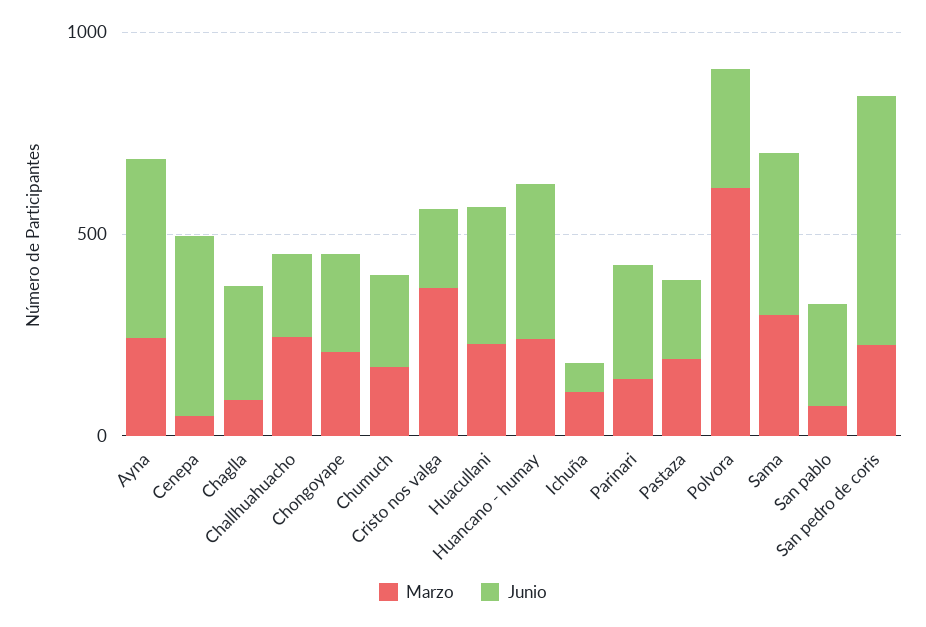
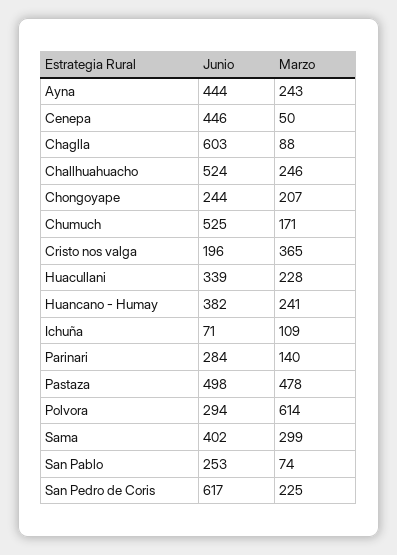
  {
    "Marzo": {
      "Ayna": 243,
      "Cenepa": 50,
      "Chaglla": 88,
      "Challhuahuacho": 246,
      "Chongoyape": 207,
      "Chumuch": 171,
      "Cristo nos valga": 365,
      "Huacullani": 228,
      "Huancano - humay": 241,
      "Ichuña": 109,
      "Parinari": 140,
-     "Pastaza": 200,
+     "Pastaza": 478,
      "Polvora": 614,
      "Sama": 299,
      "San pablo": 74,
      "San pedro de coris": 225
    },
    "Junio": {
      "Ayna": 444,
      "Cenepa": 446,
-     "Chaglla": 300,
+     "Chaglla": 603,
-     "Challhuahuacho": 200,
+     "Challhuahuacho": 524,
      "Chongoyape": 244,
-     "Chumuch": 200,
+     "Chumuch": 525,
      "Cristo nos valga": 196,
      "Huacullani": 339,
      "Huancano - humay": 382,
      "Ichuña": 71,
      "Parinari": 284,
-     "Pastaza": 200,
+     "Pastaza": 498,
      "Polvora": 294,
      "Sama": 402,
      "San pablo": 253,
      "San pedro de coris": 617
    }
  }

